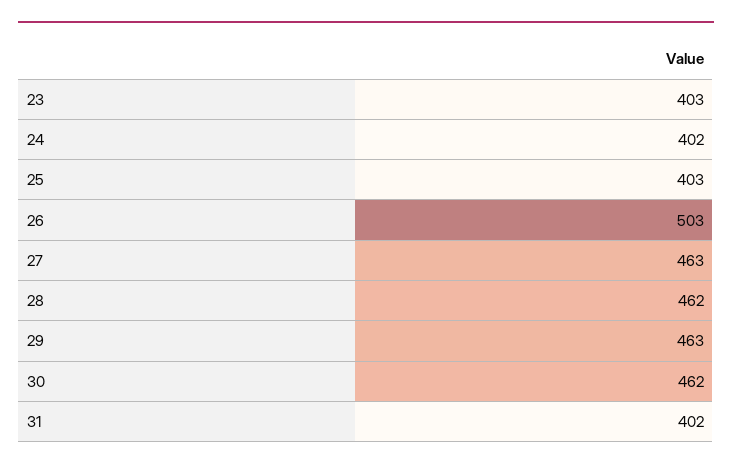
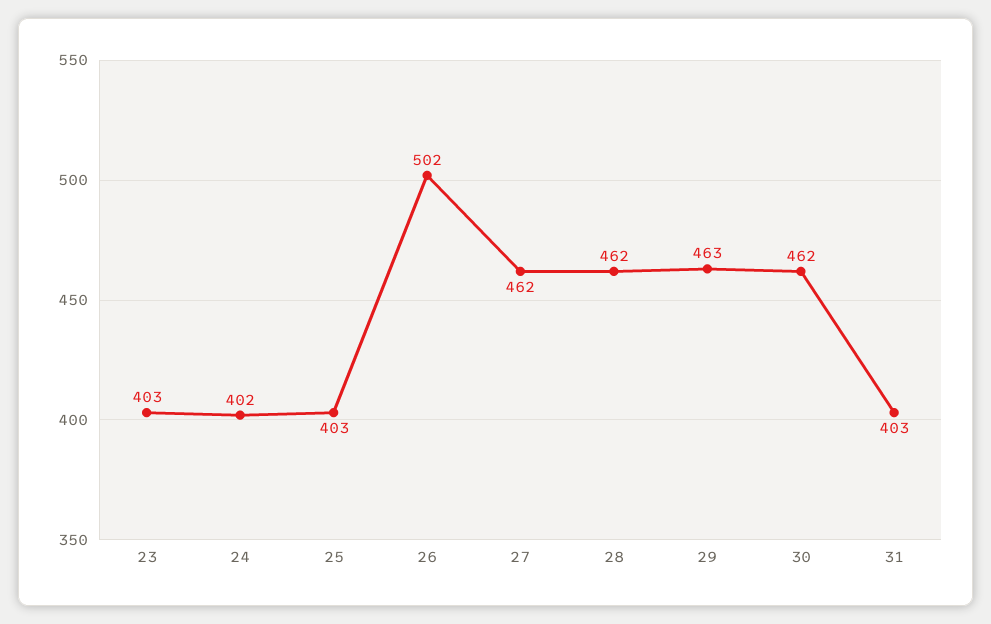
  {
    "23": 403,
    "24": 402,
    "25": 403,
-   "26": 503,
+   "26": 502,
-   "27": 463,
+   "27": 462,
    "28": 462,
    "29": 463,
    "30": 462,
-   "31": 402
+   "31": 403
  }

